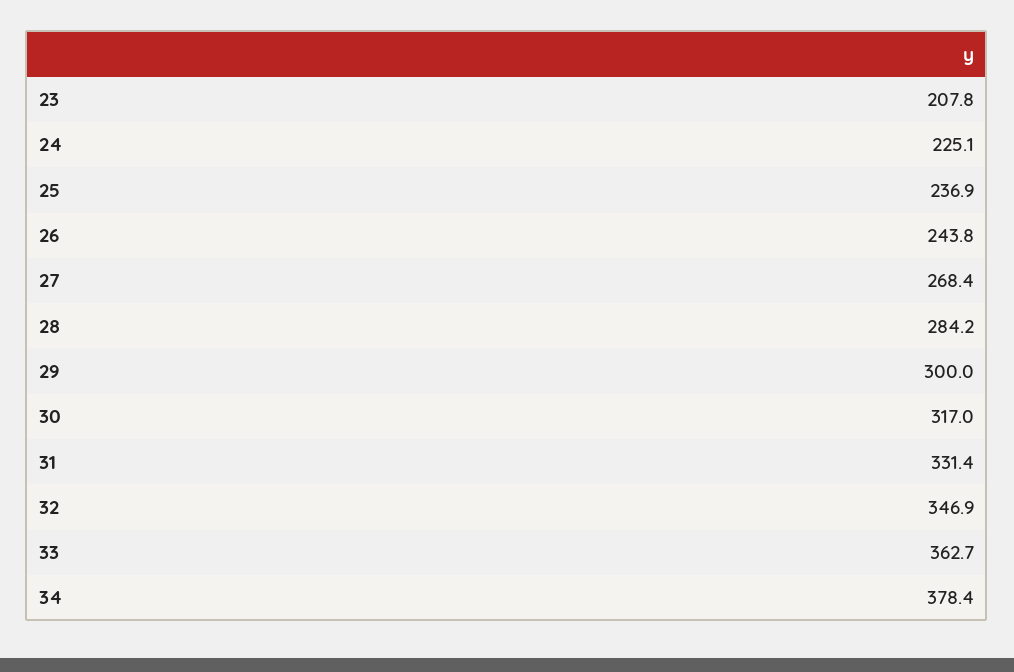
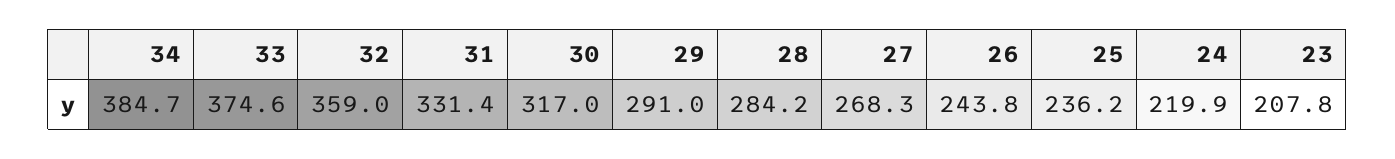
  {
    "23": 207.8,
-   "24": 225.1,
+   "24": 219.9,
-   "25": 236.9,
+   "25": 236.2,
    "26": 243.8,
-   "27": 268.4,
+   "27": 268.3,
    "28": 284.2,
-   "29": 300,
+   "29": 291,
    "30": 317,
    "31": 331.4,
-   "32": 346.9,
+   "32": 359,
-   "33": 362.7,
+   "33": 374.6,
-   "34": 378.4
+   "34": 384.7
  }

